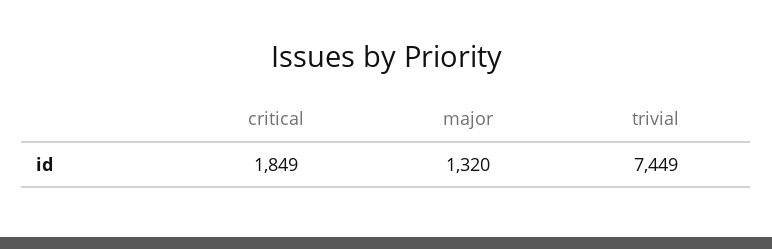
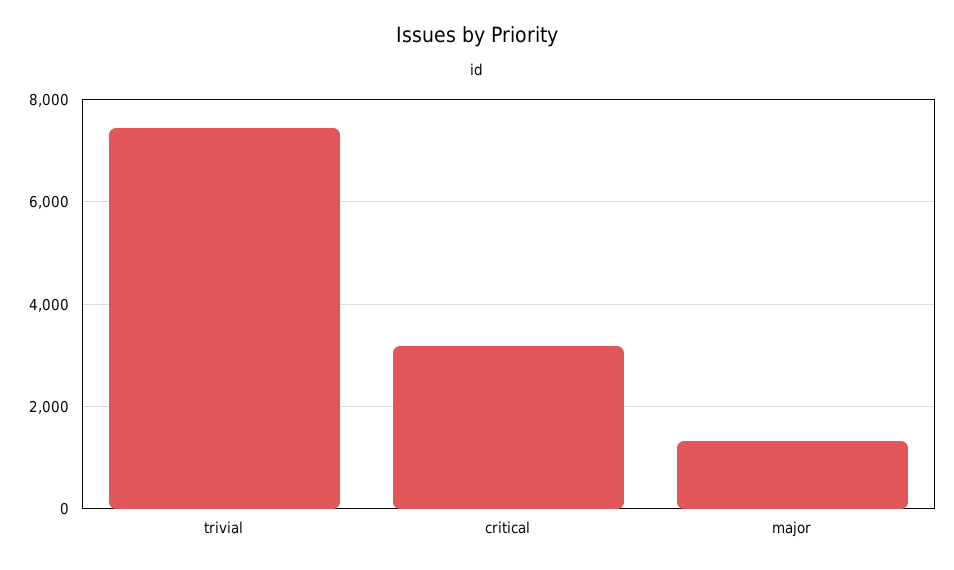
  {
-   "critical": 1849,
+   "critical": 3200,
    "major": 1320,
    "trivial": 7449
  }

